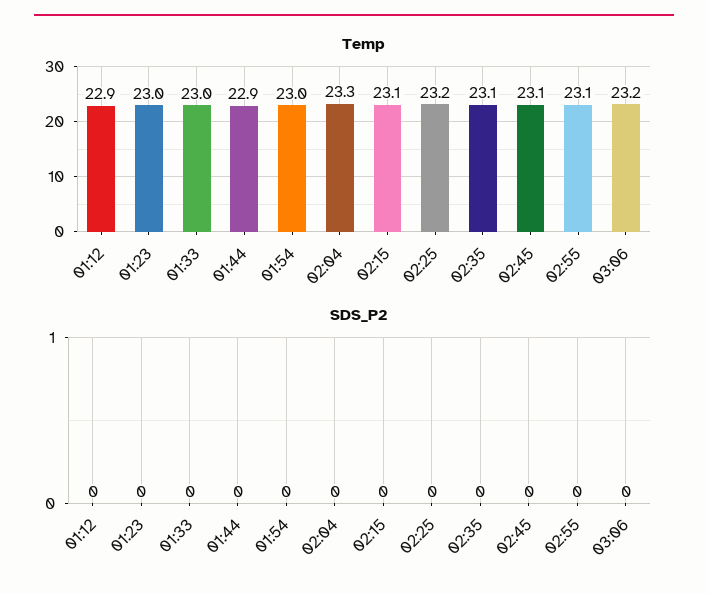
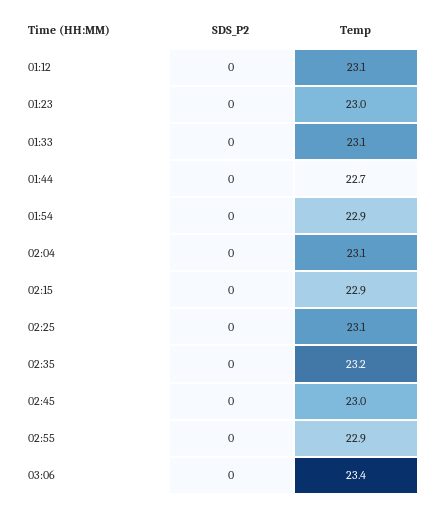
  {
    "Temp": {
-     "01:12": 22.9,
+     "01:12": 23.1,
      "01:23": 23,
-     "01:33": 23,
+     "01:33": 23.1,
-     "01:44": 22.9,
+     "01:44": 22.7,
-     "01:54": 23,
+     "01:54": 22.9,
-     "02:04": 23.3,
+     "02:04": 23.1,
-     "02:15": 23.1,
+     "02:15": 22.9,
-     "02:25": 23.2,
+     "02:25": 23.1,
-     "02:35": 23.1,
+     "02:35": 23.2,
-     "02:45": 23.1,
+     "02:45": 23,
-     "02:55": 23.1,
+     "02:55": 22.9,
-     "03:06": 23.2
+     "03:06": 23.4
    },
    "SDS_P2": {
      "01:12": 0,
      "01:23": 0,
      "01:33": 0,
      "01:44": 0,
      "01:54": 0,
      "02:04": 0,
      "02:15": 0,
      "02:25": 0,
      "02:35": 0,
      "02:45": 0,
      "02:55": 0,
      "03:06": 0
    }
  }

